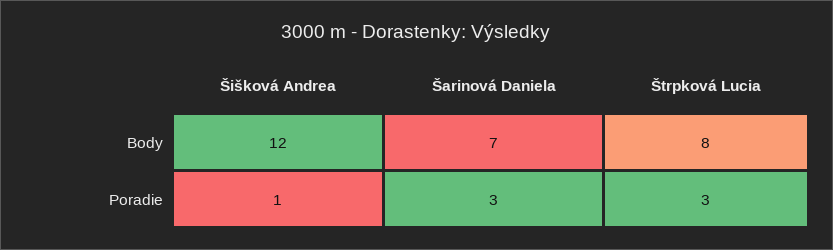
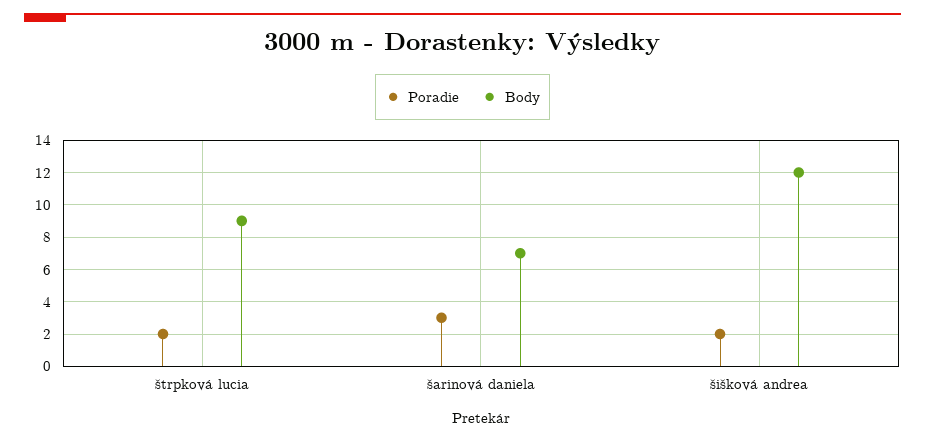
  {
    "Body": {
      "Šišková Andrea": 12,
      "Šarinová Daniela": 7,
-     "Štrpková Lucia": 8
+     "Štrpková Lucia": 9
    },
    "Poradie": {
-     "Šišková Andrea": 1,
+     "Šišková Andrea": 2,
      "Šarinová Daniela": 3,
-     "Štrpková Lucia": 3
+     "Štrpková Lucia": 2
    }
  }

